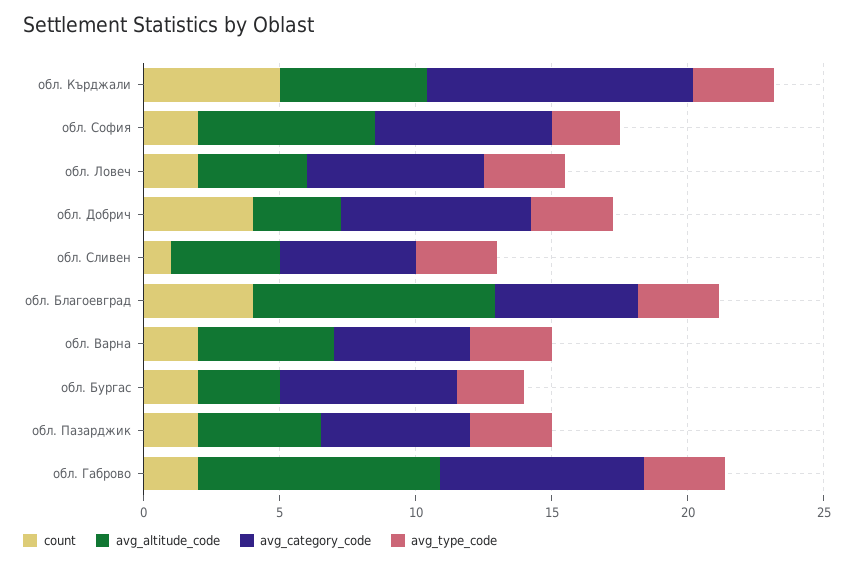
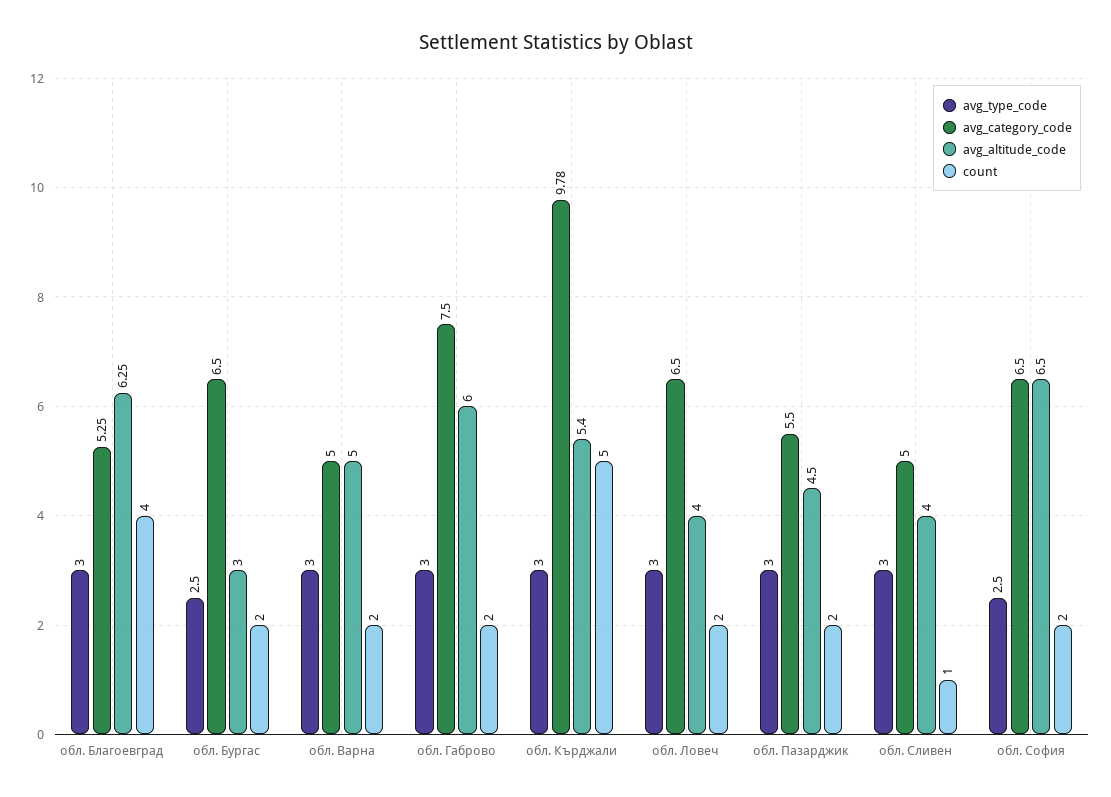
  {
    "count": {
      "обл. Кърджали": 5,
      "обл. София": 2,
      "обл. Ловеч": 2,
-     "обл. Добрич": 4,
      "обл. Сливен": 1,
      "обл. Благоевград": 4,
      "обл. Варна": 2,
      "обл. Бургас": 2,
      "обл. Пазарджик": 2,
      "обл. Габрово": 2
    },
    "avg_altitude_code": {
      "обл. Кърджали": 5.4,
      "обл. София": 6.5,
      "обл. Ловеч": 4,
-     "обл. Добрич": 3,
      "обл. Сливен": 4,
-     "обл. Благоевград": 9,
+     "обл. Благоевград": 6.25,
      "обл. Варна": 5,
      "обл. Бургас": 3,
      "обл. Пазарджик": 4.5,
-     "обл. Габрово": 9
+     "обл. Габрово": 6
    },
    "avg_category_code": {
      "обл. Кърджали": 9.78,
      "обл. София": 6.5,
      "обл. Ловеч": 6.5,
-     "обл. Добрич": 7,
      "обл. Сливен": 5,
      "обл. Благоевград": 5.25,
      "обл. Варна": 5,
      "обл. Бургас": 6.5,
      "обл. Пазарджик": 5.5,
      "обл. Габрово": 7.5
    },
    "avg_type_code": {
      "обл. Кърджали": 3,
      "обл. София": 2.5,
      "обл. Ловеч": 3,
-     "обл. Добрич": 3,
      "обл. Сливен": 3,
      "обл. Благоевград": 3,
      "обл. Варна": 3,
      "обл. Бургас": 2.5,
      "обл. Пазарджик": 3,
      "обл. Габрово": 3
    }
  }

